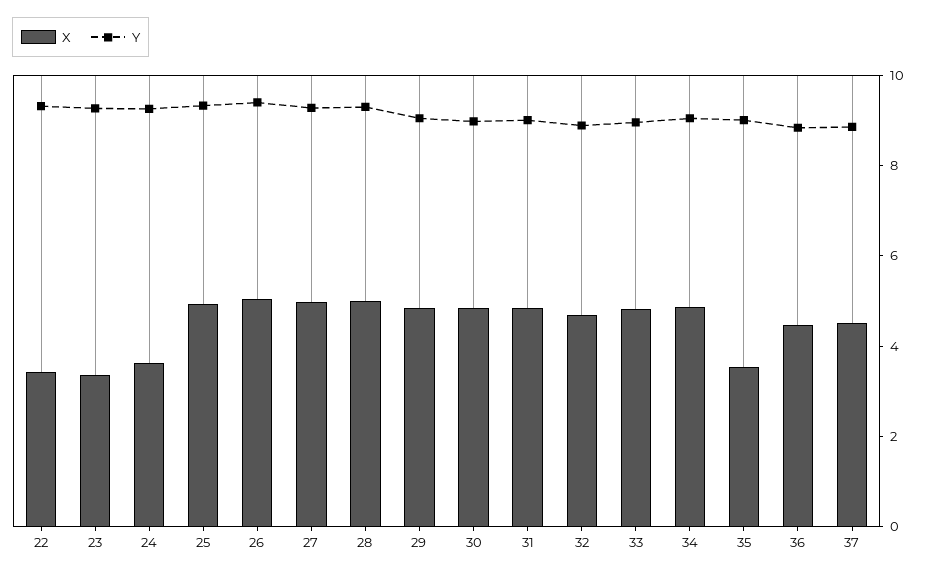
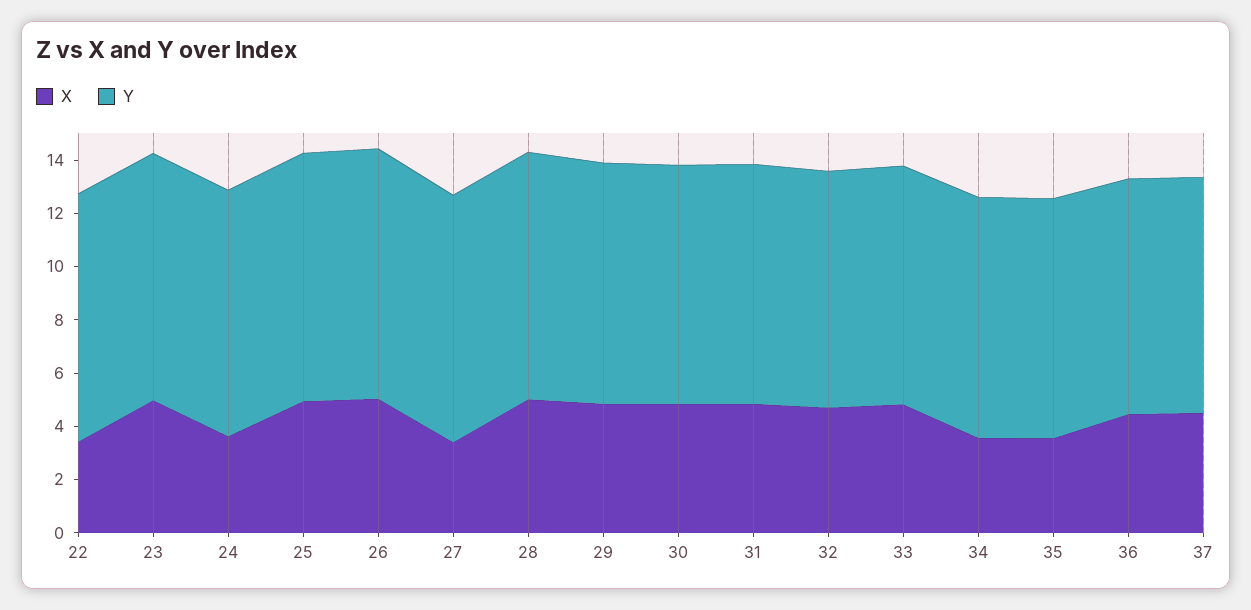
  {
    "X": {
      "22": 3.5,
-     "23": 3.5,
+     "23": 5,
      "24": 3.5,
      "25": 5,
      "26": 5,
-     "27": 5,
+     "27": 3.5,
      "28": 5,
      "29": 5,
      "30": 5,
      "31": 5,
      "32": 4.5,
      "33": 5,
-     "34": 5,
+     "34": 3.5,
      "35": 3.5,
      "36": 4.5,
      "37": 4.5
    },
    "Y": {
      "22": 9.5,
      "23": 9.5,
      "24": 9.5,
      "25": 9.5,
      "26": 9.5,
      "27": 9.5,
      "28": 9.5,
      "29": 9,
      "30": 9,
      "31": 9,
      "32": 9,
      "33": 9,
      "34": 9,
      "35": 9,
      "36": 9,
      "37": 9
    }
  }

